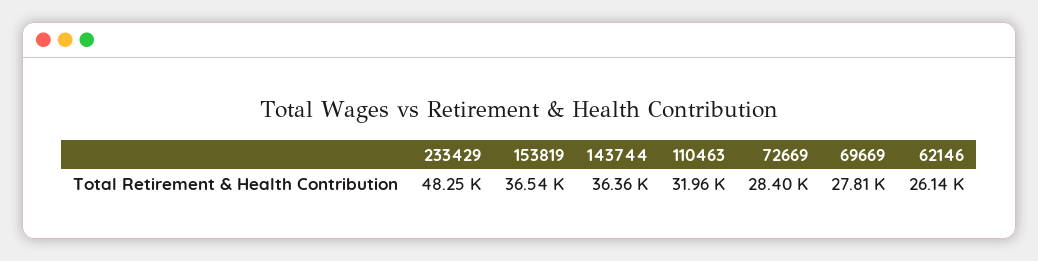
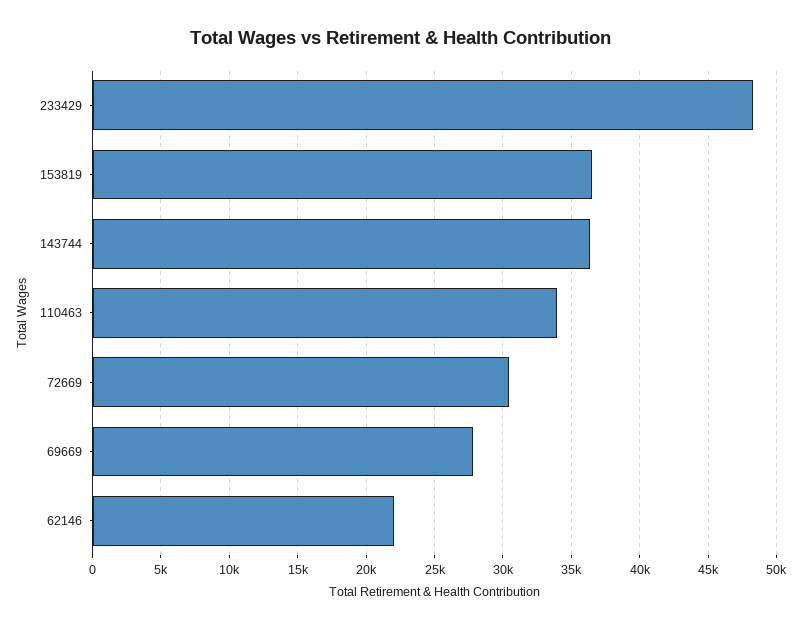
  {
    "233429": 48250,
    "153819": 36540,
    "143744": 36360,
-   "110463": 31960,
+   "110463": 34000,
-   "72669": 28400,
+   "72669": 30500,
    "69669": 27810,
-   "62146": 26140
+   "62146": 22000
  }

